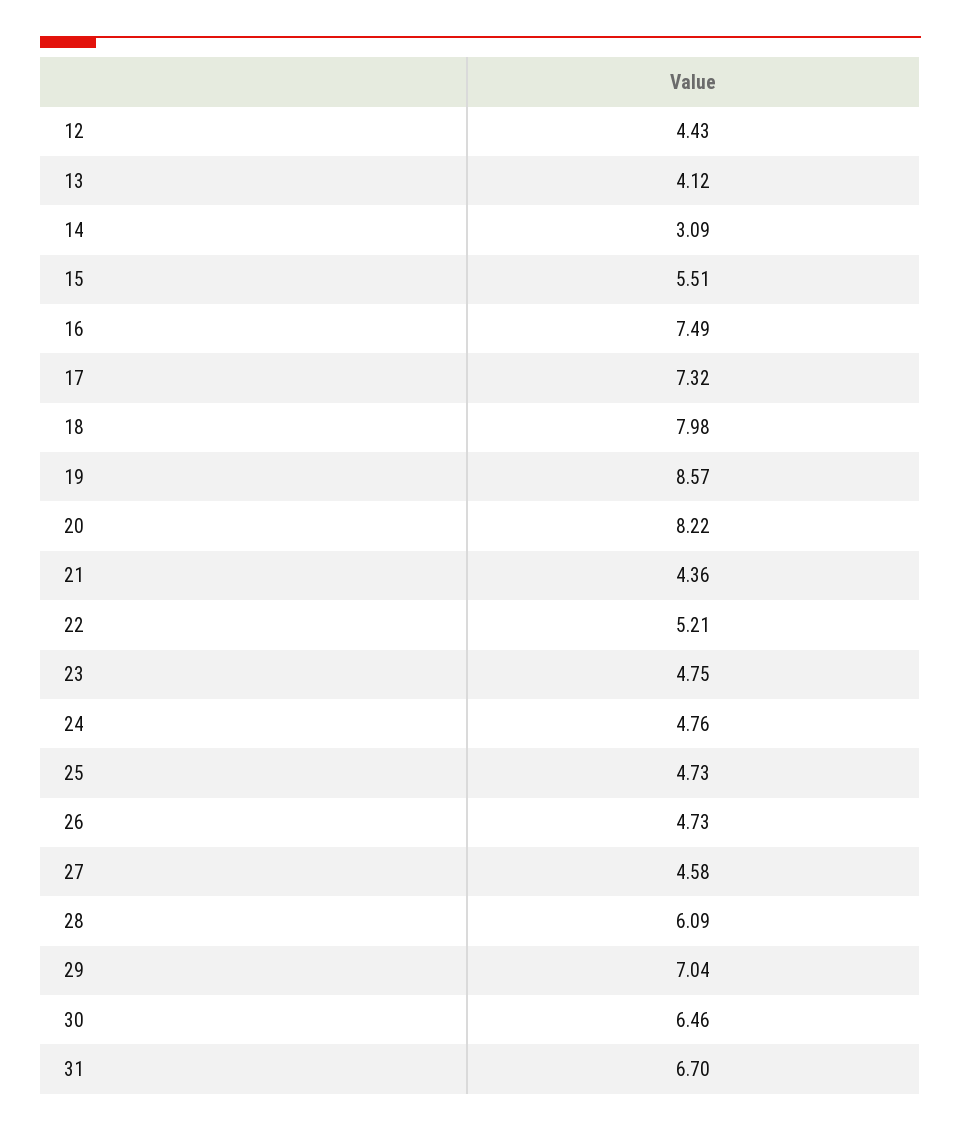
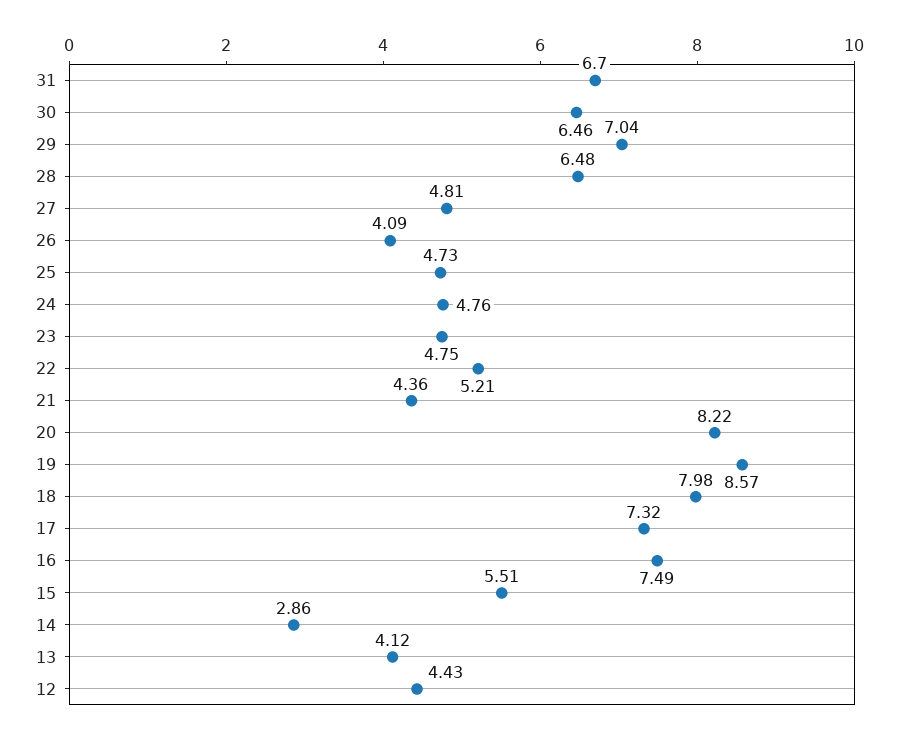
  {
    "12": 4.43,
    "13": 4.12,
-   "14": 3.09,
+   "14": 2.86,
    "15": 5.51,
    "16": 7.49,
    "17": 7.32,
    "18": 7.98,
    "19": 8.57,
    "20": 8.22,
    "21": 4.36,
    "22": 5.21,
    "23": 4.75,
    "24": 4.76,
    "25": 4.73,
-   "26": 4.73,
+   "26": 4.09,
-   "27": 4.58,
+   "27": 4.81,
-   "28": 6.09,
+   "28": 6.48,
    "29": 7.04,
    "30": 6.46,
    "31": 6.7
  }

